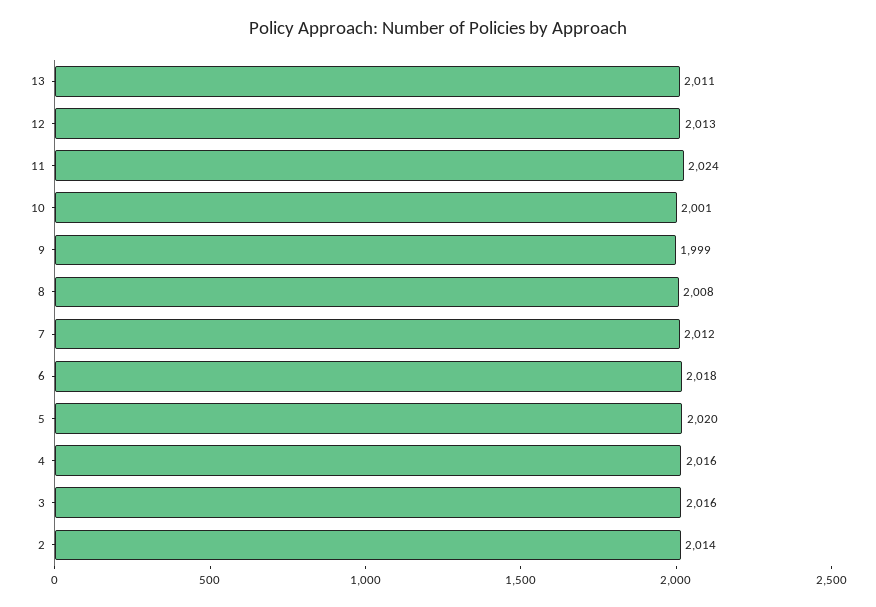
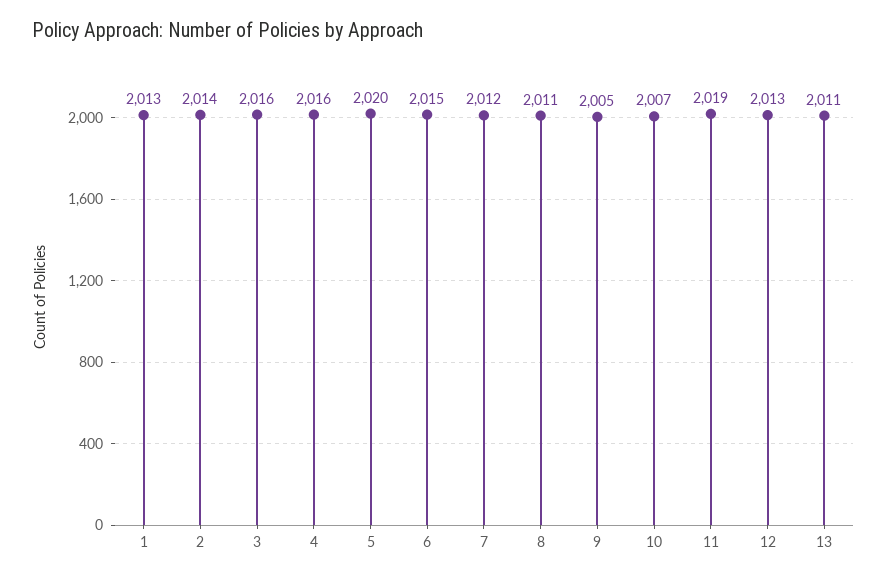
  {
    "13": 2011,
    "12": 2013,
-   "11": 2024,
+   "11": 2019,
-   "10": 2001,
+   "10": 2007,
-   "9": 1999,
+   "9": 2005,
-   "8": 2008,
+   "8": 2011,
    "7": 2012,
-   "6": 2018,
+   "6": 2015,
    "5": 2020,
    "4": 2016,
    "3": 2016,
-   "2": 2014
+   "2": 2014,
+   "1": 2013
  }

